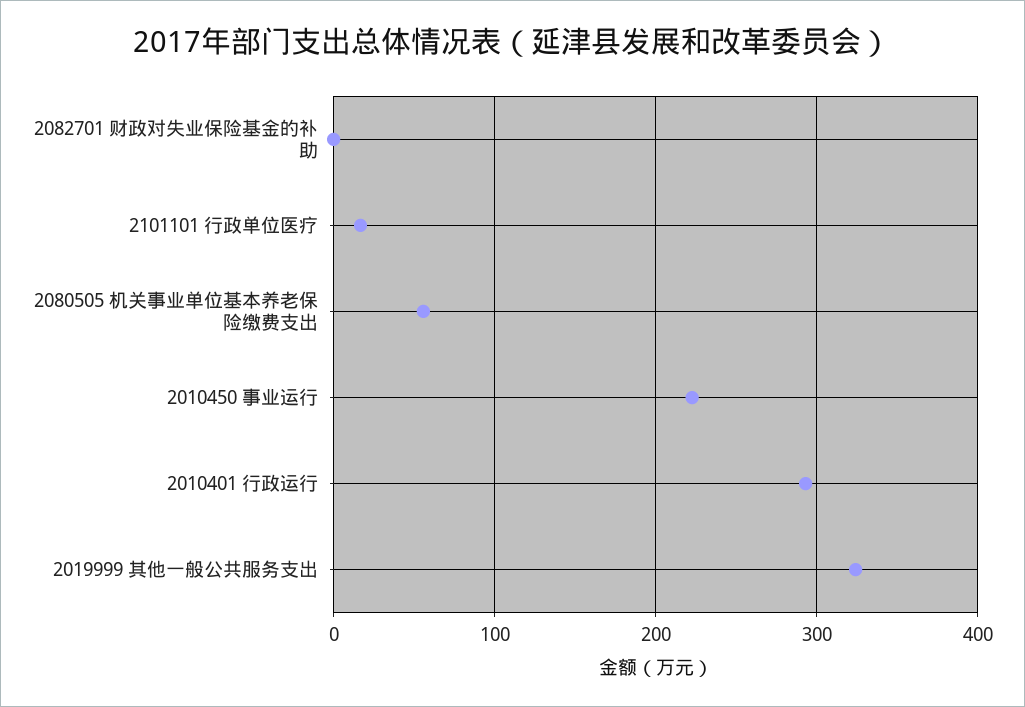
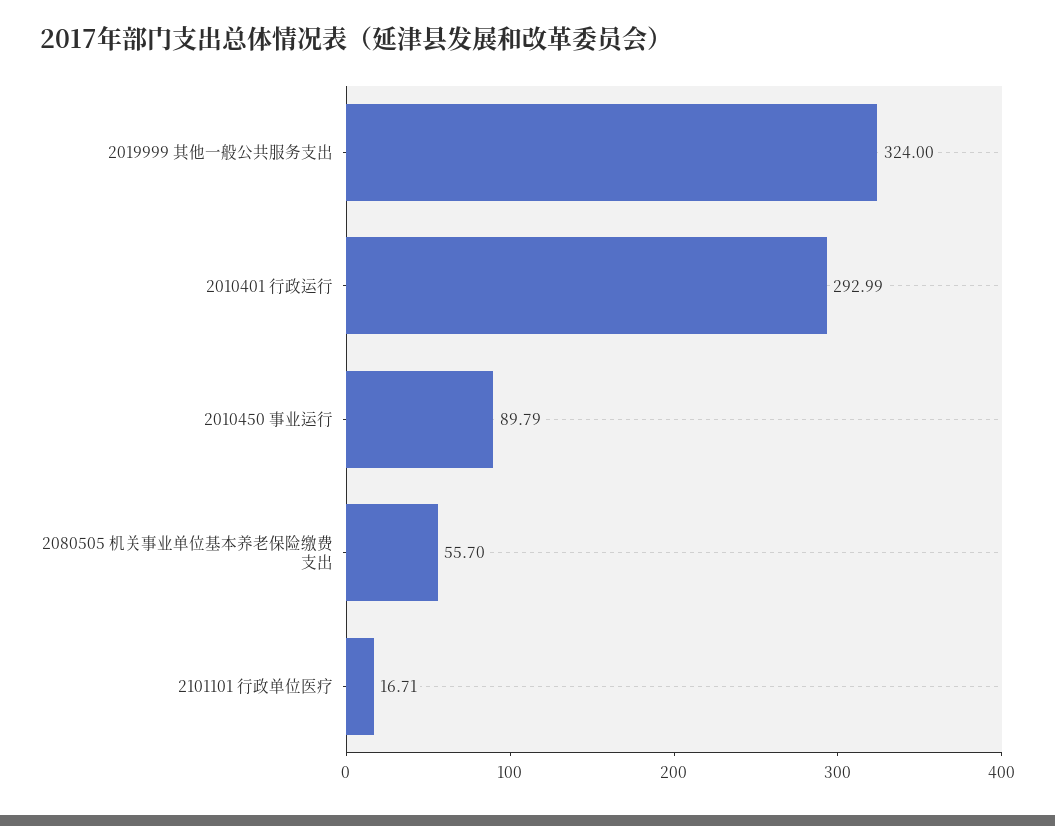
  {
-   "2082701 财政对失业保险基金的补助": 0,
    "2101101 行政单位医疗": 16.71,
    "2080505 机关事业单位基本养老保险缴费支出": 55.7,
-   "2010450 事业运行": 220,
+   "2010450 事业运行": 89.79,
    "2010401 行政运行": 292.99,
    "2019999 其他一般公共服务支出": 324
  }

